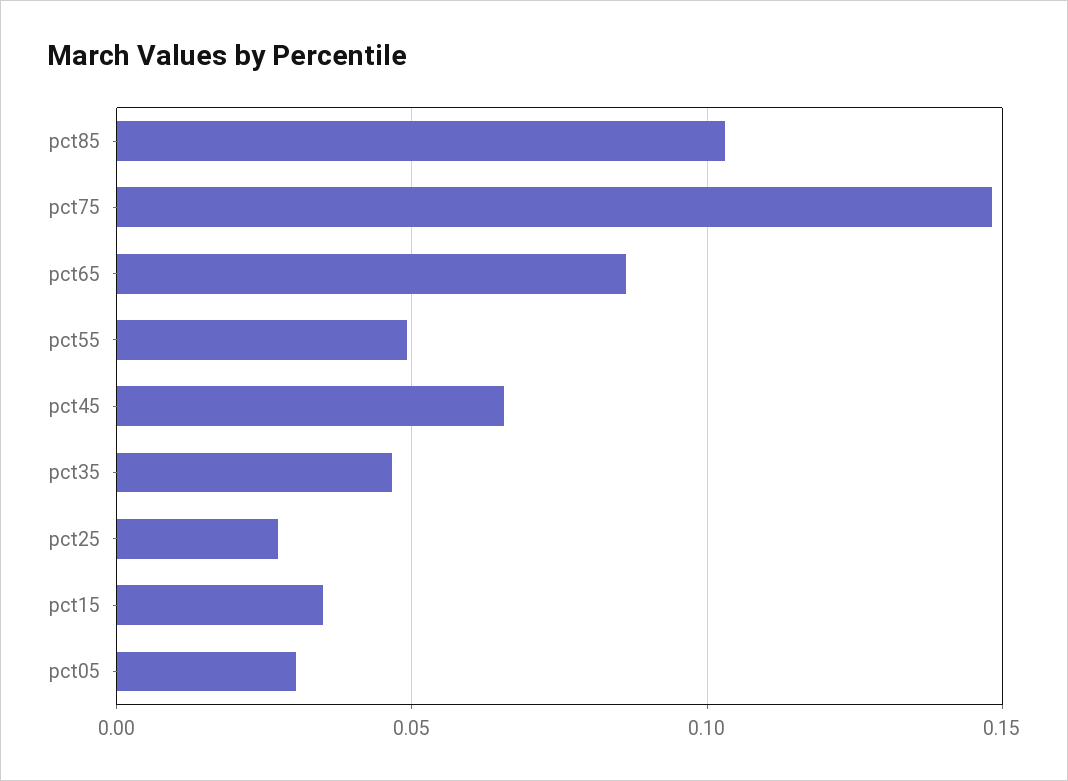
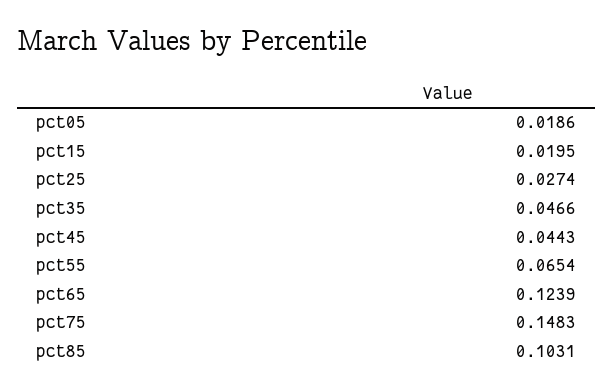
  {
    "pct85": 0.1031,
    "pct75": 0.1483,
-   "pct65": 0.085,
+   "pct65": 0.1239,
-   "pct55": 0.05,
+   "pct55": 0.0654,
-   "pct45": 0.065,
+   "pct45": 0.0443,
    "pct35": 0.0466,
    "pct25": 0.0274,
-   "pct15": 0.035,
+   "pct15": 0.0195,
-   "pct05": 0.03
+   "pct05": 0.0186
  }

